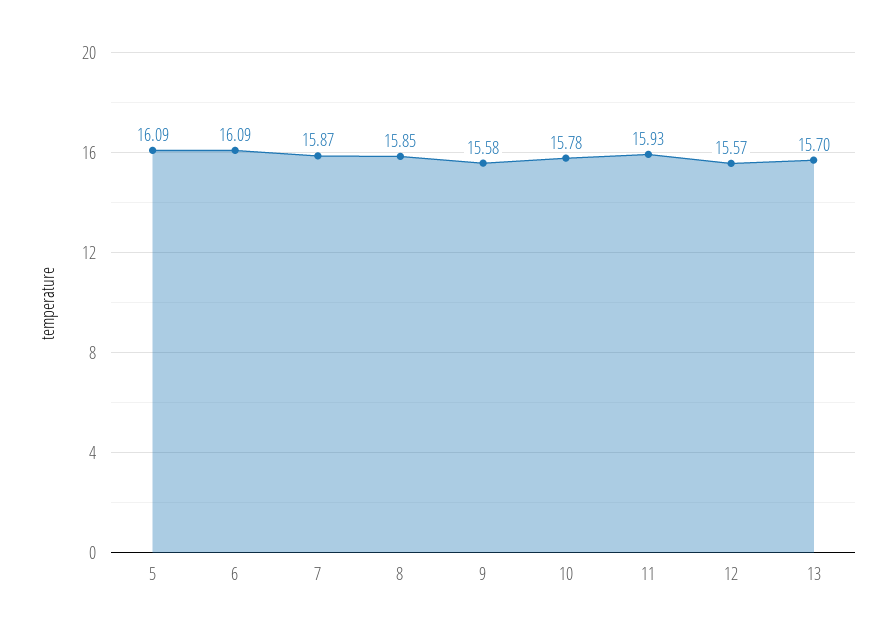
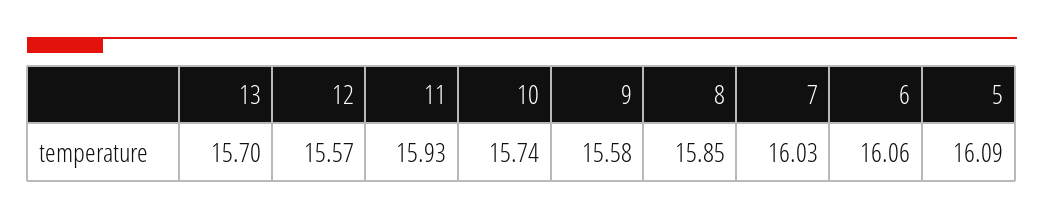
  {
    "5": 16.09,
-   "6": 16.09,
+   "6": 16.06,
-   "7": 15.87,
+   "7": 16.03,
    "8": 15.85,
    "9": 15.58,
-   "10": 15.78,
+   "10": 15.74,
    "11": 15.93,
    "12": 15.57,
    "13": 15.7
  }

